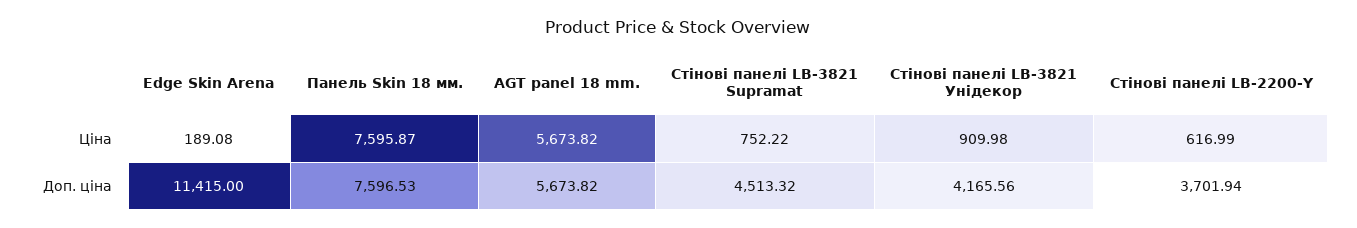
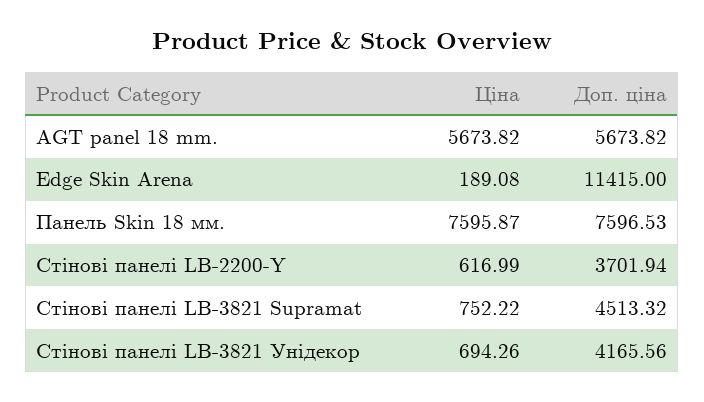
  {
    "Edge Skin Arena": {
      "Ціна": 189.08,
      "Доп. ціна": 11415
    },
    "Панель Skin 18 мм.": {
      "Ціна": 7595.87,
      "Доп. ціна": 7596.53
    },
    "AGT panel 18 mm.": {
      "Ціна": 5673.82,
      "Доп. ціна": 5673.82
    },
    "Стінові панелі LB-3821 Supramat": {
      "Ціна": 752.22,
      "Доп. ціна": 4513.32
    },
    "Стінові панелі LB-3821 Унідекор": {
-     "Ціна": 909.98,
+     "Ціна": 694.26,
      "Доп. ціна": 4165.56
    },
    "Стінові панелі LB-2200-Y": {
      "Ціна": 616.99,
      "Доп. ціна": 3701.94
    }
  }

